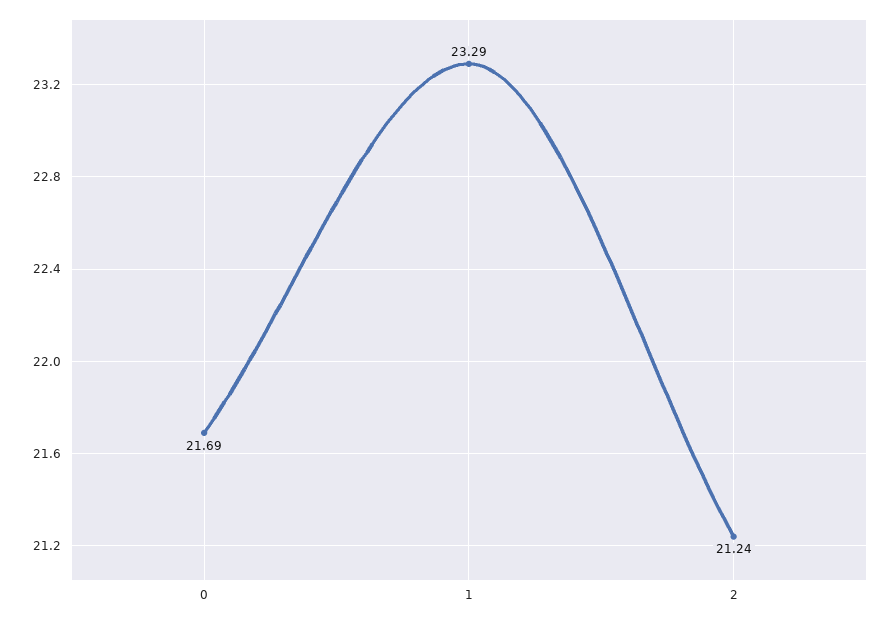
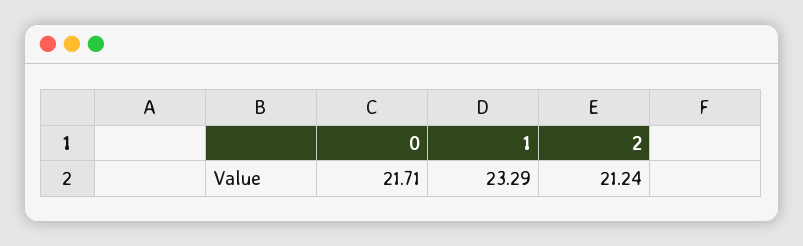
  {
-   "0": 21.69,
+   "0": 21.71,
    "1": 23.29,
    "2": 21.24
  }

